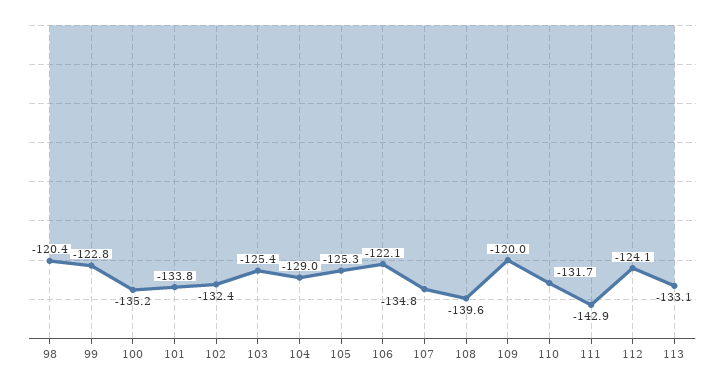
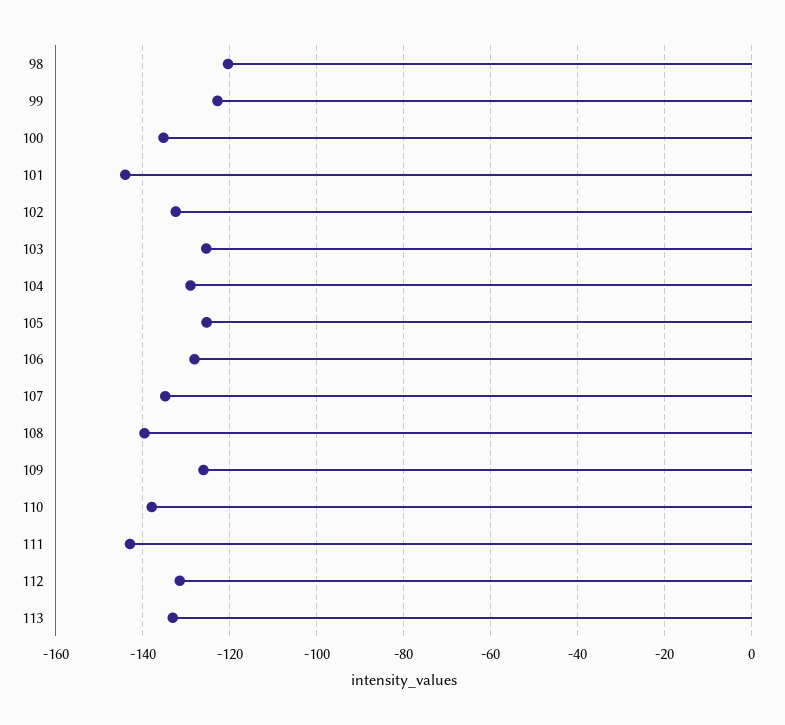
  {
    "98": -120.4,
    "99": -122.8,
    "100": -135.2,
-   "101": -133.8,
+   "101": -144,
    "102": -132.4,
    "103": -125.4,
    "104": -129,
    "105": -125.3,
-   "106": -122.1,
+   "106": -128,
    "107": -134.8,
    "108": -139.6,
-   "109": -120,
+   "109": -126,
-   "110": -131.7,
+   "110": -138,
    "111": -142.9,
-   "112": -124.1,
+   "112": -132,
    "113": -133.1
  }

